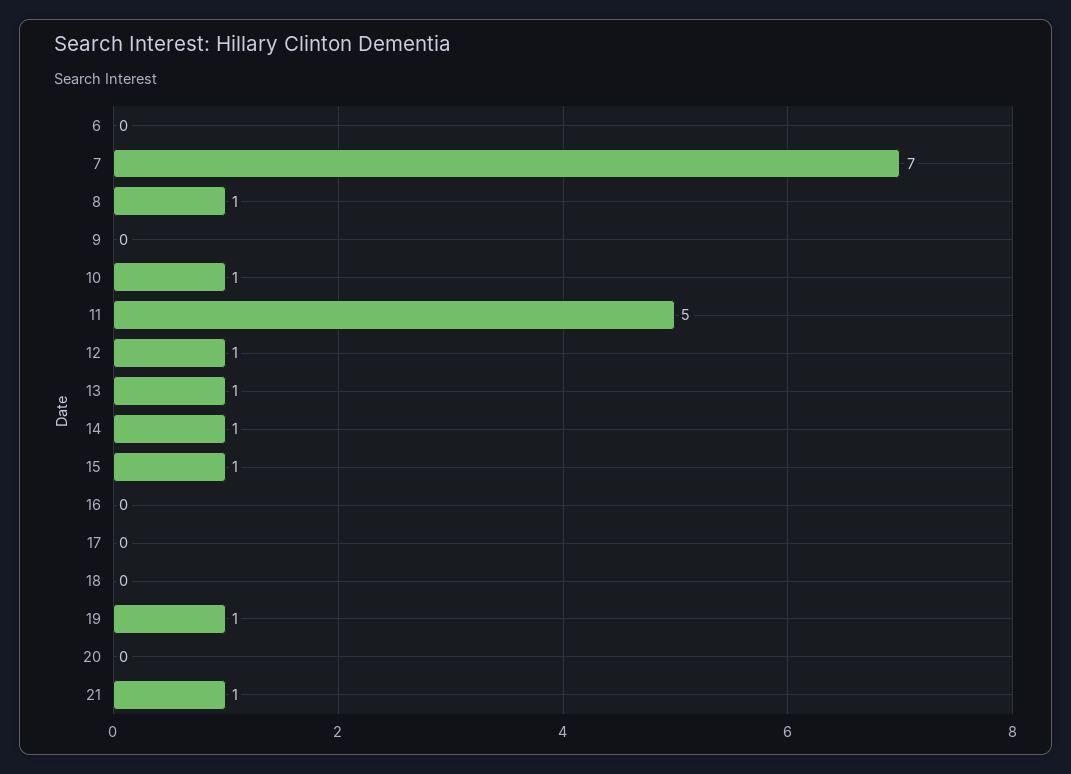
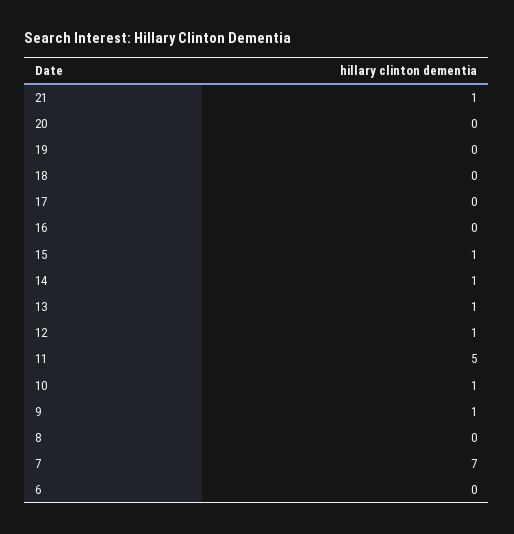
  {
    "6": 0,
    "7": 7,
-   "8": 1,
+   "8": 0,
-   "9": 0,
+   "9": 1,
    "10": 1,
    "11": 5,
    "12": 1,
    "13": 1,
    "14": 1,
    "15": 1,
    "16": 0,
    "17": 0,
    "18": 0,
-   "19": 1,
+   "19": 0,
    "20": 0,
    "21": 1
  }

